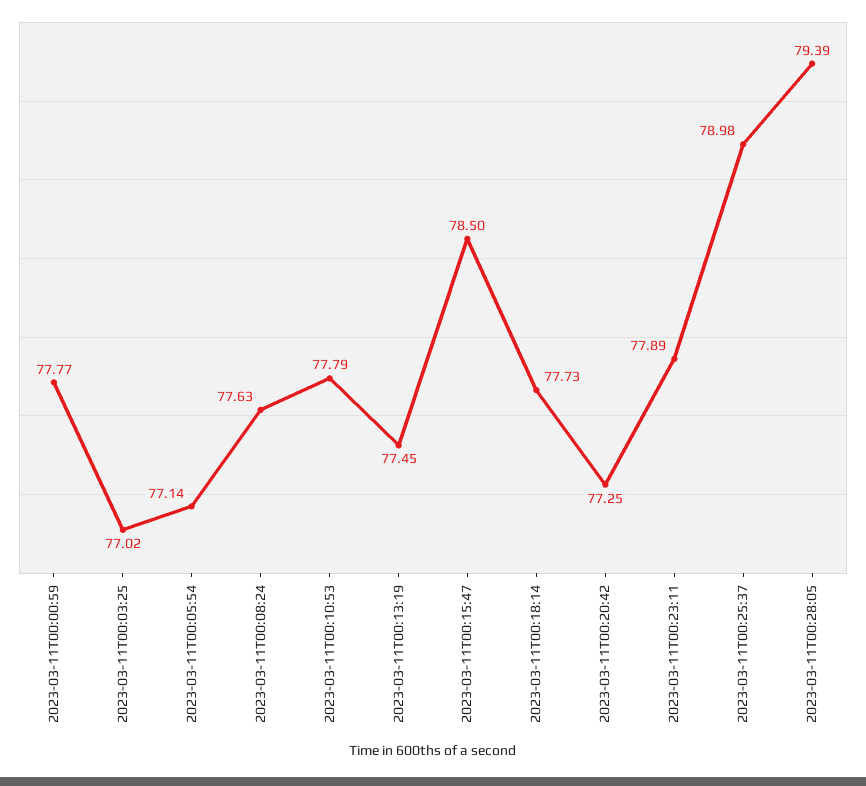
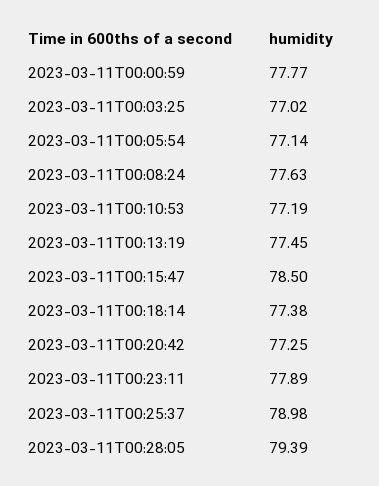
  {
    "2023-03-11T00:00:59": 77.77,
    "2023-03-11T00:03:25": 77.02,
    "2023-03-11T00:05:54": 77.14,
    "2023-03-11T00:08:24": 77.63,
-   "2023-03-11T00:10:53": 77.79,
+   "2023-03-11T00:10:53": 77.19,
    "2023-03-11T00:13:19": 77.45,
    "2023-03-11T00:15:47": 78.5,
-   "2023-03-11T00:18:14": 77.73,
+   "2023-03-11T00:18:14": 77.38,
    "2023-03-11T00:20:42": 77.25,
    "2023-03-11T00:23:11": 77.89,
    "2023-03-11T00:25:37": 78.98,
    "2023-03-11T00:28:05": 79.39
  }

